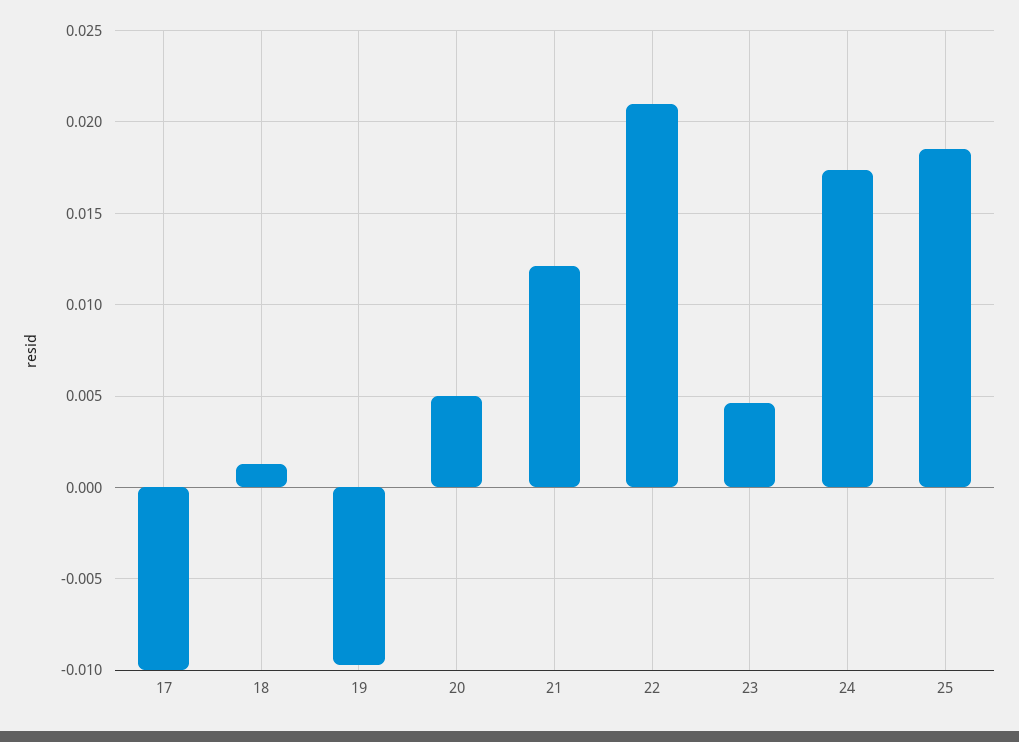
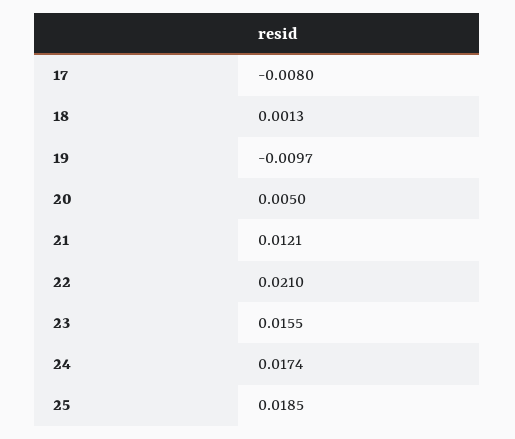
  {
-   "17": -0.01,
+   "17": -0.008,
    "18": 0.0013,
    "19": -0.0097,
    "20": 0.005,
    "21": 0.0121,
    "22": 0.021,
-   "23": 0.0045,
+   "23": 0.0155,
    "24": 0.0174,
    "25": 0.0185
  }

